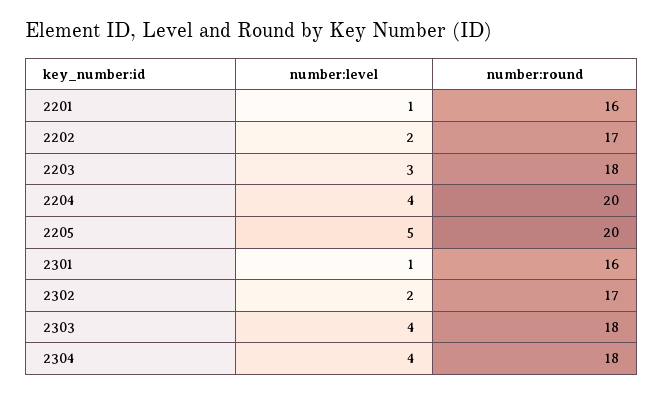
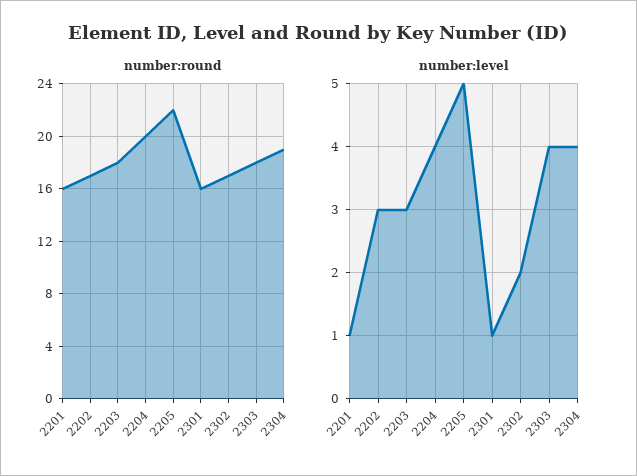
  {
    "number:level": {
      "2201": 1,
-     "2202": 2,
+     "2202": 3,
      "2203": 3,
      "2204": 4,
      "2205": 5,
      "2301": 1,
      "2302": 2,
      "2303": 4,
      "2304": 4
    },
    "number:round": {
      "2201": 16,
      "2202": 17,
      "2203": 18,
      "2204": 20,
-     "2205": 20,
+     "2205": 22,
      "2301": 16,
      "2302": 17,
      "2303": 18,
-     "2304": 18
+     "2304": 19
    }
  }

